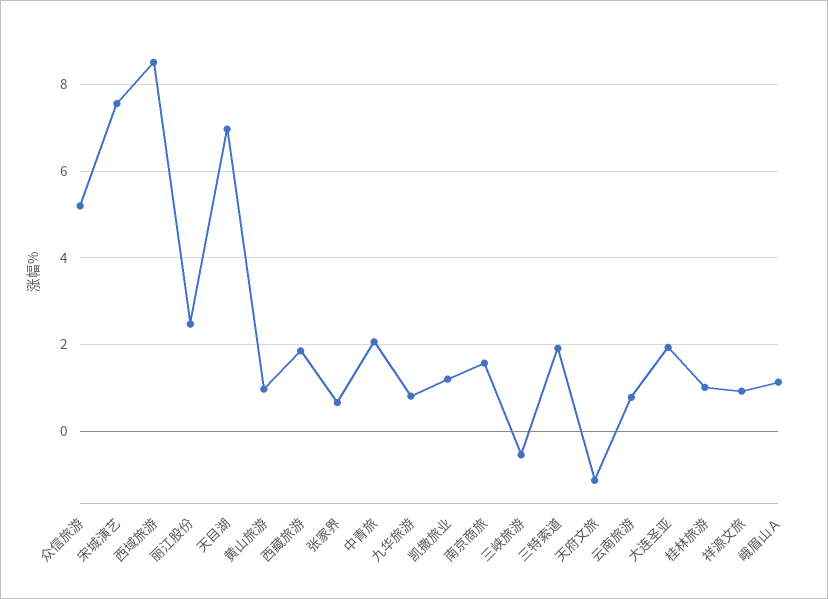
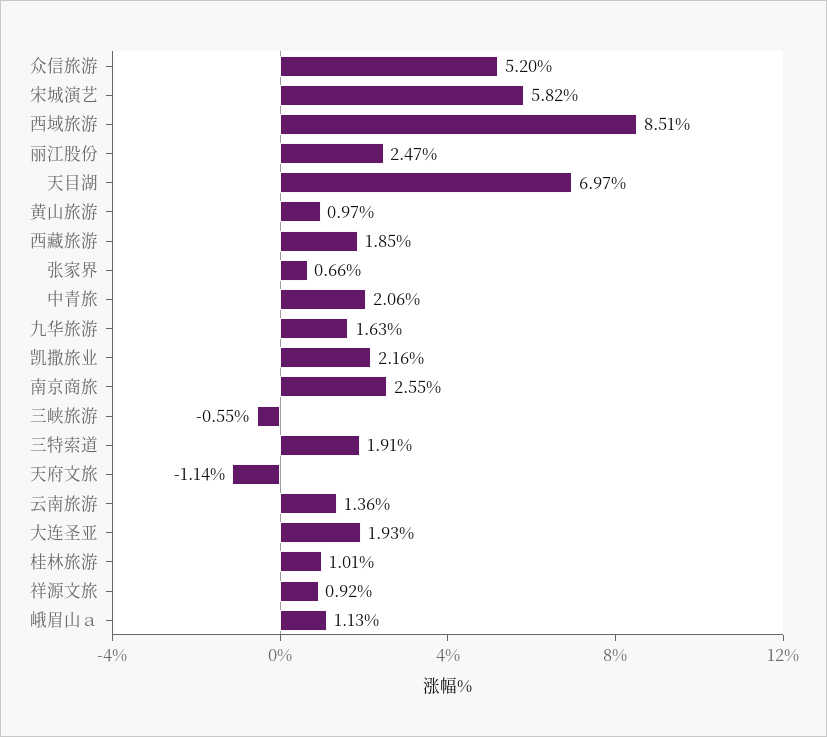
  {
    "众信旅游": 5.2,
-   "宋城演艺": 7.6,
+   "宋城演艺": 5.82,
    "西域旅游": 8.51,
    "丽江股份": 2.47,
    "天目湖": 6.97,
    "黄山旅游": 0.97,
    "西藏旅游": 1.85,
    "张家界": 0.66,
    "中青旅": 2.06,
-   "九华旅游": 0.8,
+   "九华旅游": 1.63,
-   "凯撒旅业": 1.2,
+   "凯撒旅业": 2.16,
-   "南京商旅": 1.6,
+   "南京商旅": 2.55,
    "三峡旅游": -0.55,
    "三特索道": 1.91,
    "天府文旅": -1.14,
-   "云南旅游": 0.8,
+   "云南旅游": 1.36,
    "大连圣亚": 1.93,
    "桂林旅游": 1.01,
    "祥源文旅": 0.92,
    "峨眉山Ａ": 1.13
  }

